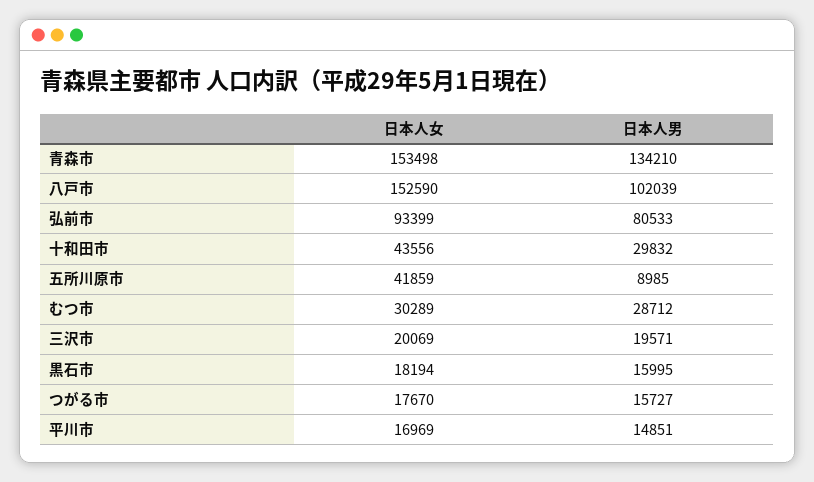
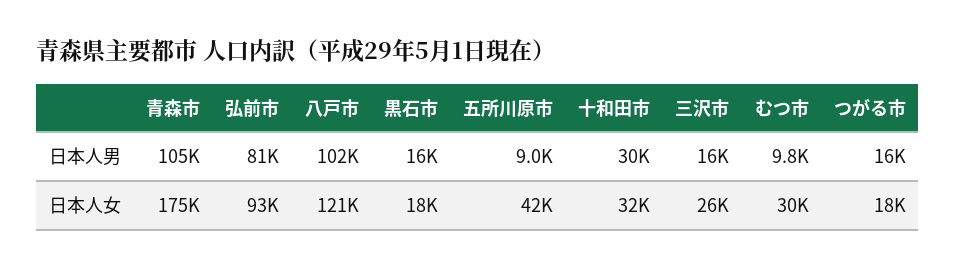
  {
    "日本人女": {
-     "青森市": 153498,
+     "青森市": 175000,
-     "八戸市": 152590,
+     "八戸市": 121000,
      "弘前市": 93399,
-     "十和田市": 43556,
+     "十和田市": 32000,
      "五所川原市": 41859,
      "むつ市": 30289,
-     "三沢市": 20069,
+     "三沢市": 26000,
      "黒石市": 18194,
-     "つがる市": 17670,
+     "つがる市": 17670
-     "平川市": 16969
    },
    "日本人男": {
-     "青森市": 134210,
+     "青森市": 105000,
      "八戸市": 102039,
      "弘前市": 80533,
      "十和田市": 29832,
      "五所川原市": 8985,
-     "むつ市": 28712,
+     "むつ市": 9800,
-     "三沢市": 19571,
+     "三沢市": 16000,
      "黒石市": 15995,
-     "つがる市": 15727,
+     "つがる市": 15727
-     "平川市": 14851
    }
  }

